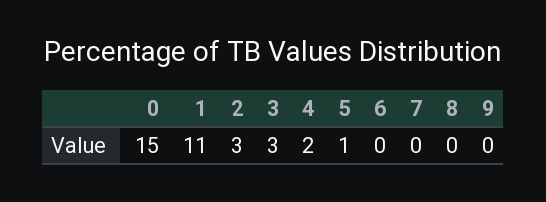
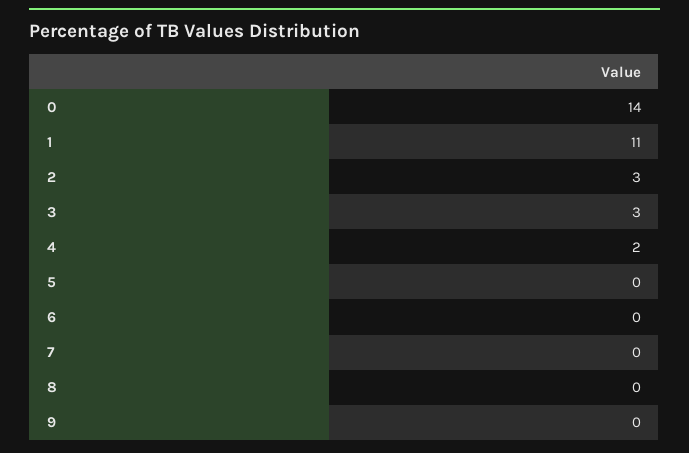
  {
-   "0": 15,
+   "0": 14,
    "1": 11,
    "2": 3,
    "3": 3,
    "4": 2,
-   "5": 1,
+   "5": 0,
    "6": 0,
    "7": 0,
    "8": 0,
    "9": 0
  }

